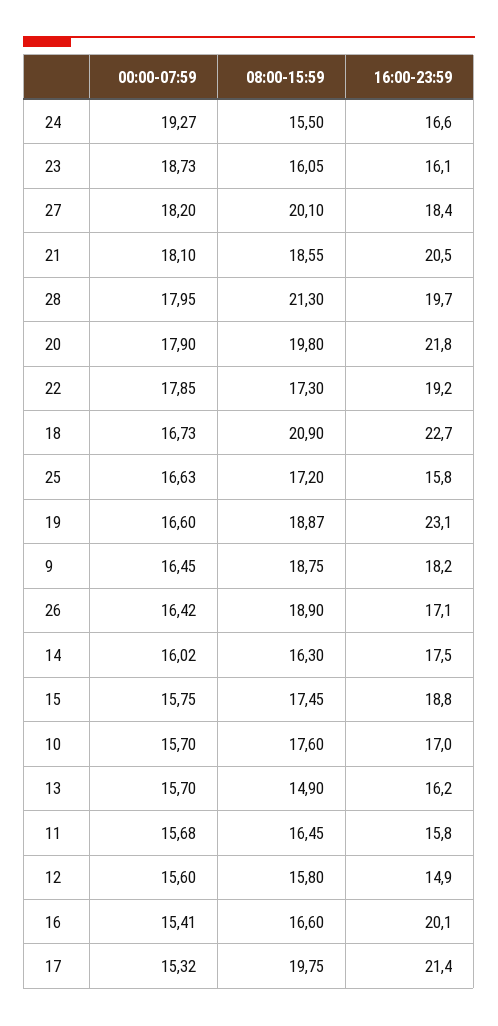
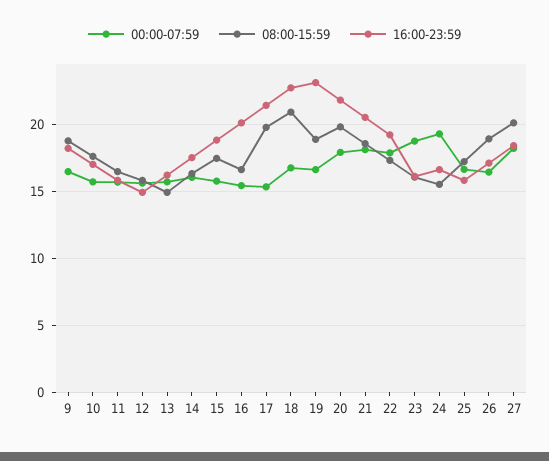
  {
    "00:00-07:59": {
      "24": 19.27,
      "23": 18.73,
      "27": 18.2,
      "21": 18.1,
-     "28": 17.95,
      "20": 17.9,
      "22": 17.85,
      "18": 16.73,
      "25": 16.63,
      "19": 16.6,
      "9": 16.45,
      "26": 16.42,
      "14": 16.02,
      "15": 15.75,
      "10": 15.7,
      "13": 15.7,
      "11": 15.68,
      "12": 15.6,
      "16": 15.41,
      "17": 15.32
    },
    "08:00-15:59": {
      "24": 15.5,
      "23": 16.05,
      "27": 20.1,
      "21": 18.55,
-     "28": 21.3,
      "20": 19.8,
      "22": 17.3,
      "18": 20.9,
      "25": 17.2,
      "19": 18.87,
      "9": 18.75,
      "26": 18.9,
      "14": 16.3,
      "15": 17.45,
      "10": 17.6,
      "13": 14.9,
      "11": 16.45,
      "12": 15.8,
      "16": 16.6,
      "17": 19.75
    },
    "16:00-23:59": {
      "24": 16.6,
      "23": 16.1,
      "27": 18.4,
      "21": 20.5,
-     "28": 19.7,
      "20": 21.8,
      "22": 19.2,
      "18": 22.7,
      "25": 15.8,
      "19": 23.1,
      "9": 18.2,
      "26": 17.1,
      "14": 17.5,
      "15": 18.8,
      "10": 17,
      "13": 16.2,
      "11": 15.8,
      "12": 14.9,
      "16": 20.1,
      "17": 21.4
    }
  }

